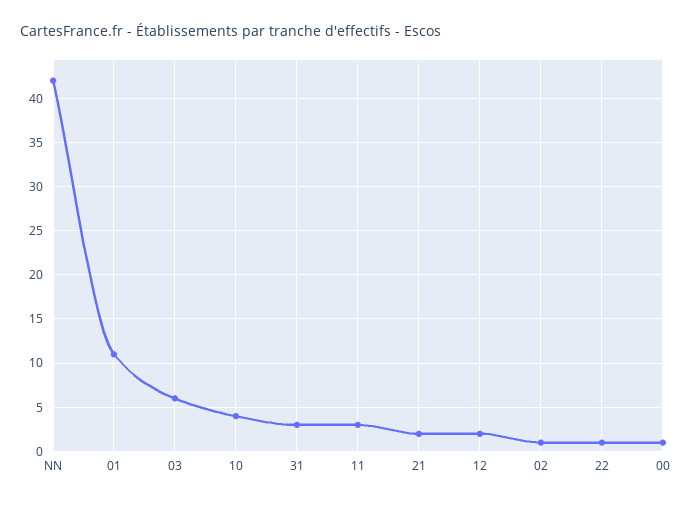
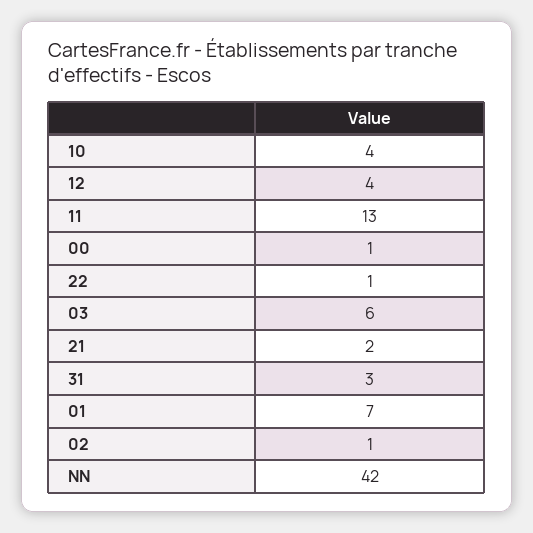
  {
    "NN": 42,
-   "01": 11,
+   "01": 7,
    "03": 6,
    "10": 4,
    "31": 3,
-   "11": 3,
+   "11": 13,
    "21": 2,
-   "12": 2,
+   "12": 4,
    "02": 1,
    "22": 1,
    "00": 1
  }

